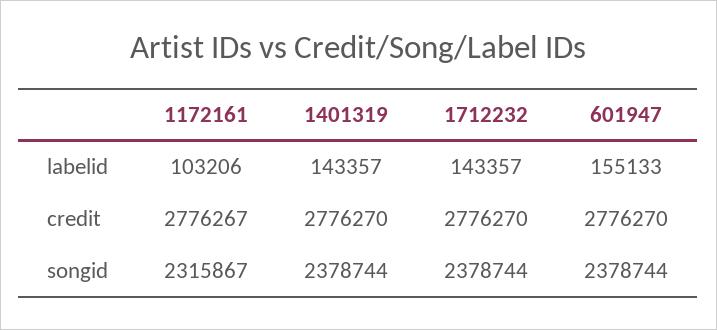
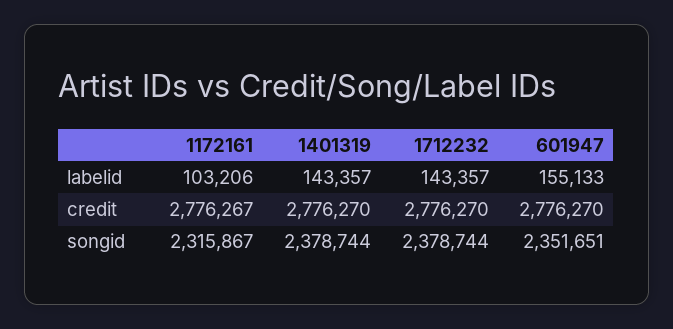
  {
    "1172161": {
      "labelid": 103206,
      "credit": 2776267,
      "songid": 2315867
    },
    "1401319": {
      "labelid": 143357,
      "credit": 2776270,
      "songid": 2378744
    },
    "1712232": {
      "labelid": 143357,
      "credit": 2776270,
      "songid": 2378744
    },
    "601947": {
      "labelid": 155133,
      "credit": 2776270,
-     "songid": 2378744
+     "songid": 2351651
    }
  }

